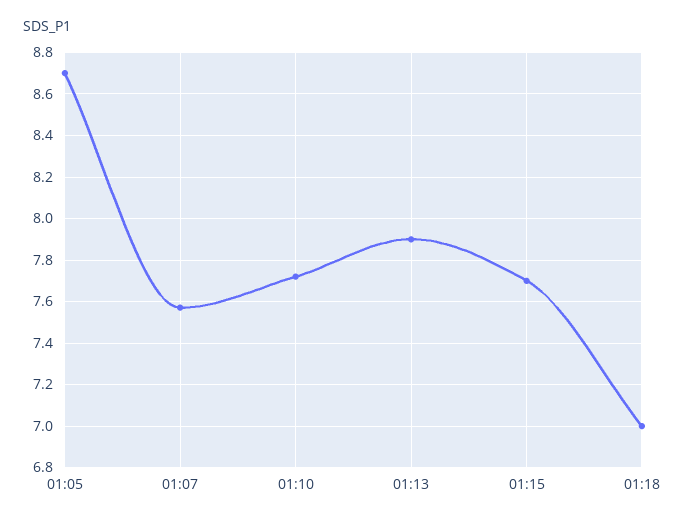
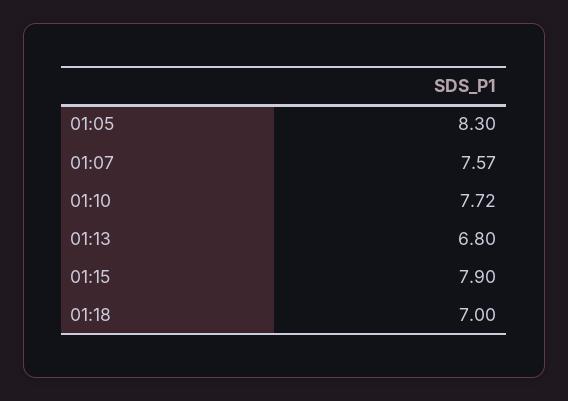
  {
-   "01:05": 8.7,
+   "01:05": 8.3,
    "01:07": 7.57,
    "01:10": 7.72,
-   "01:13": 7.9,
+   "01:13": 6.8,
-   "01:15": 7.7,
+   "01:15": 7.9,
    "01:18": 7
  }

